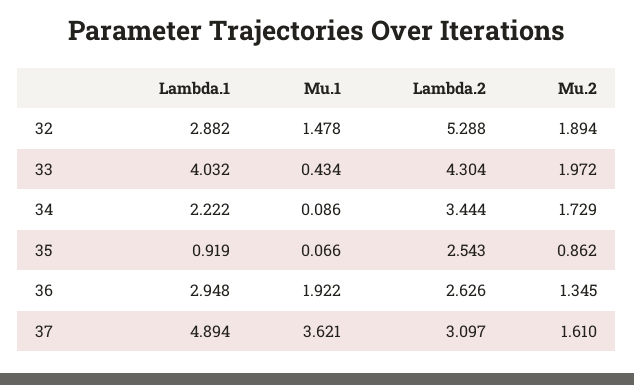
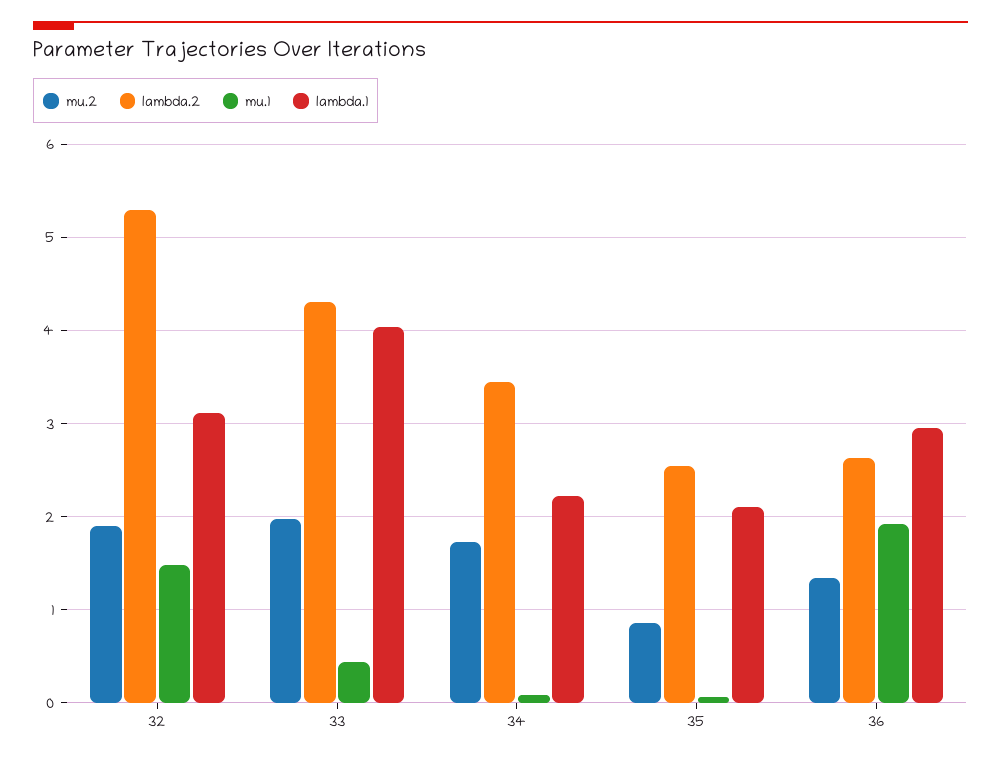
  {
    "Lambda.1": {
-     "32": 2.882,
+     "32": 3.1,
      "33": 4.032,
      "34": 2.222,
-     "35": 0.919,
+     "35": 2.1,
-     "36": 2.948,
+     "36": 2.948
-     "37": 4.894
    },
    "Mu.1": {
      "32": 1.478,
      "33": 0.434,
      "34": 0.086,
      "35": 0.066,
-     "36": 1.922,
+     "36": 1.922
-     "37": 3.621
    },
    "Lambda.2": {
      "32": 5.288,
      "33": 4.304,
      "34": 3.444,
      "35": 2.543,
-     "36": 2.626,
+     "36": 2.626
-     "37": 3.097
    },
    "Mu.2": {
      "32": 1.894,
      "33": 1.972,
      "34": 1.729,
      "35": 0.862,
-     "36": 1.345,
+     "36": 1.345
-     "37": 1.61
    }
  }

